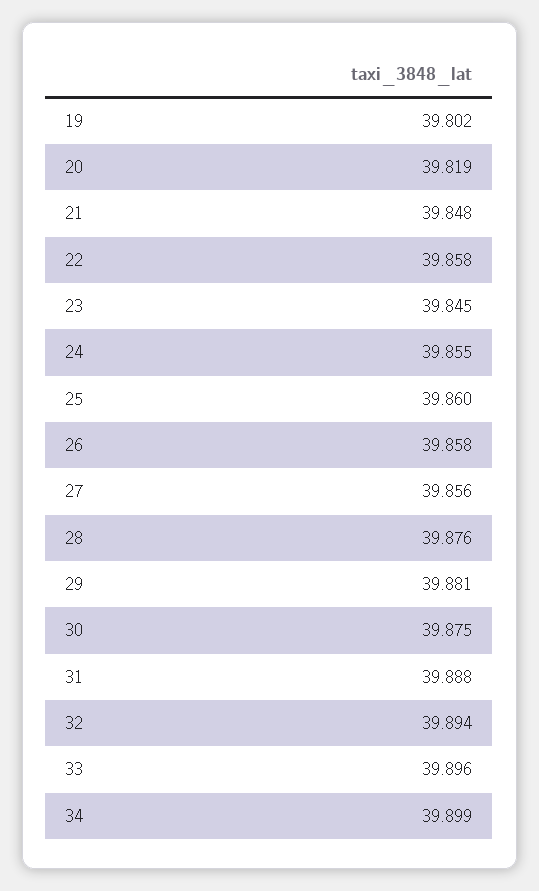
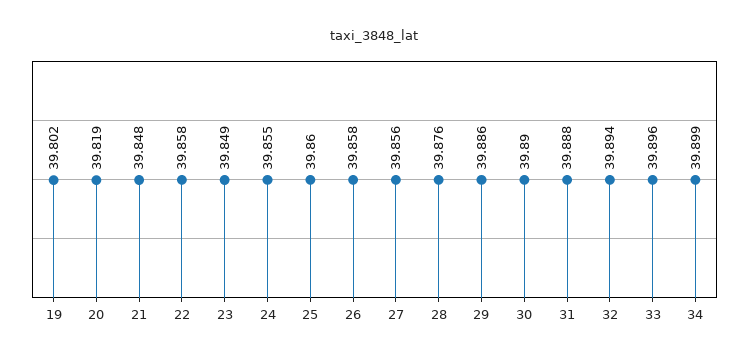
  {
    "19": 39.802,
    "20": 39.819,
    "21": 39.848,
    "22": 39.858,
-   "23": 39.845,
+   "23": 39.849,
    "24": 39.855,
    "25": 39.86,
    "26": 39.858,
    "27": 39.856,
    "28": 39.876,
-   "29": 39.881,
+   "29": 39.886,
-   "30": 39.875,
+   "30": 39.89,
    "31": 39.888,
    "32": 39.894,
    "33": 39.896,
    "34": 39.899
  }

